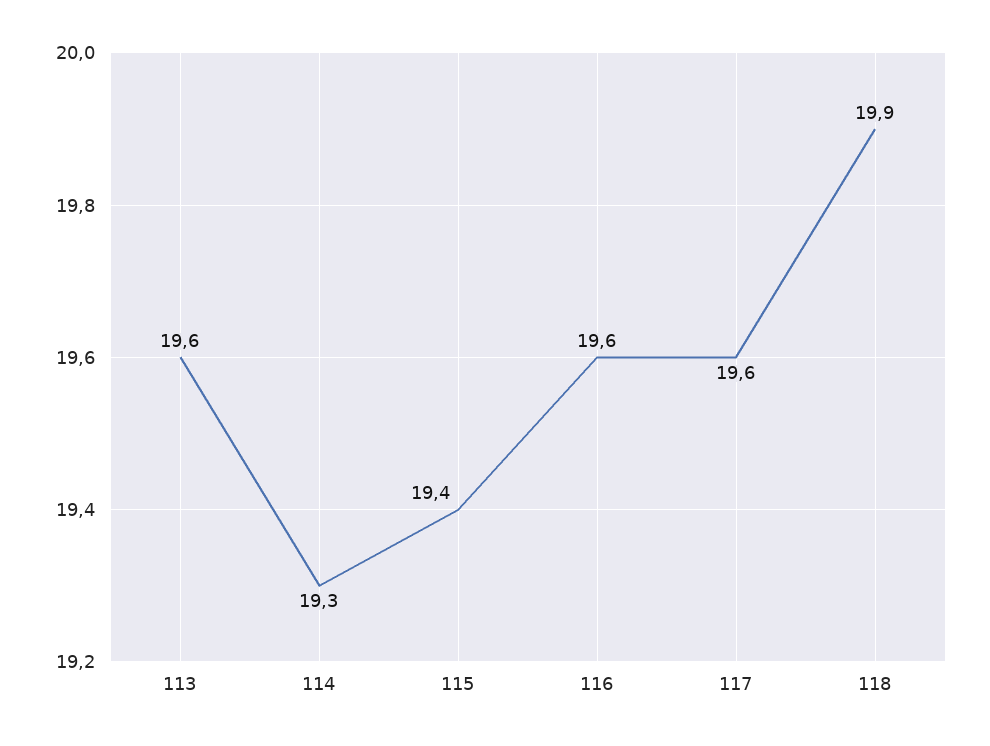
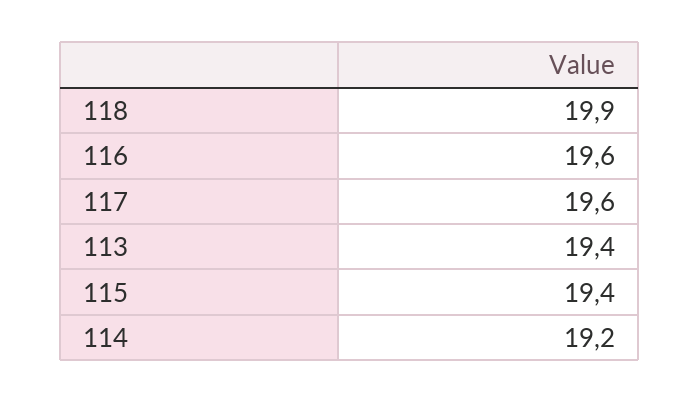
  {
-   "113": 19.6,
+   "113": 19.4,
-   "114": 19.3,
+   "114": 19.2,
    "115": 19.4,
    "116": 19.6,
    "117": 19.6,
    "118": 19.9
  }

